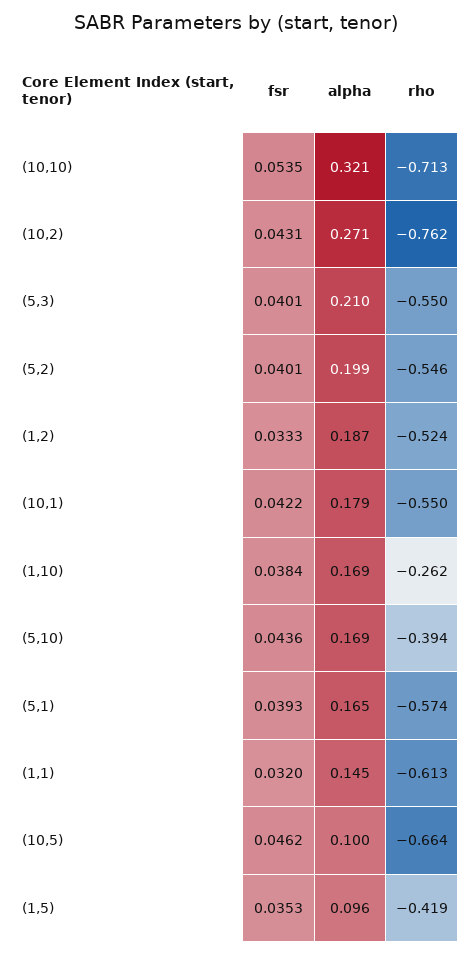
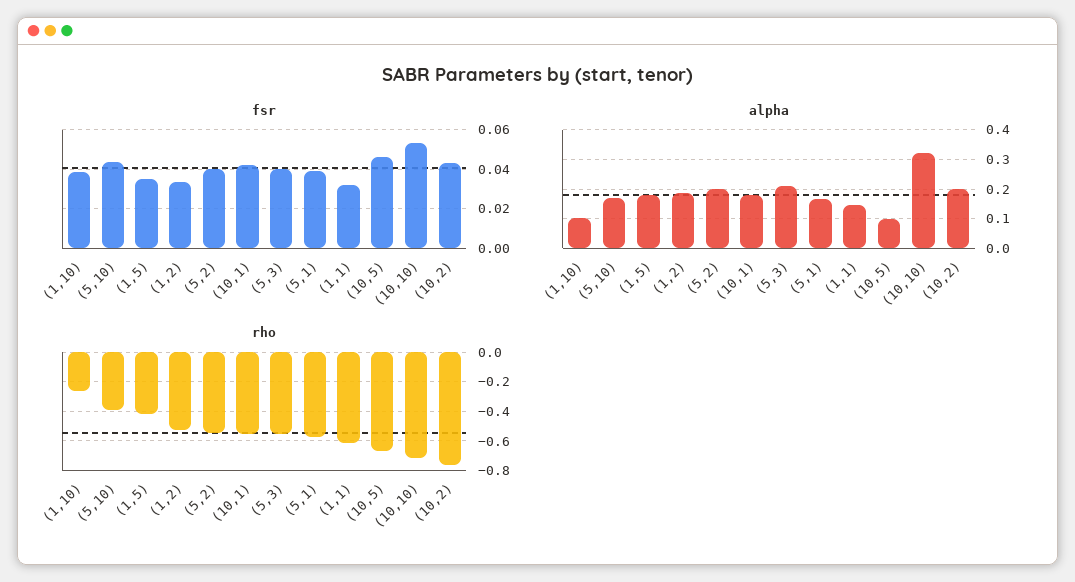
  {
    "fsr": {
      "(10,10)": 0.0535,
      "(10,2)": 0.0431,
      "(5,3)": 0.0401,
      "(5,2)": 0.0401,
      "(1,2)": 0.0333,
      "(10,1)": 0.0422,
      "(1,10)": 0.0384,
      "(5,10)": 0.0436,
      "(5,1)": 0.0393,
      "(1,1)": 0.032,
      "(10,5)": 0.0462,
      "(1,5)": 0.0353
    },
    "alpha": {
      "(10,10)": 0.321,
-     "(10,2)": 0.271,
+     "(10,2)": 0.2,
      "(5,3)": 0.21,
      "(5,2)": 0.199,
      "(1,2)": 0.187,
      "(10,1)": 0.179,
-     "(1,10)": 0.169,
+     "(1,10)": 0.1,
      "(5,10)": 0.169,
      "(5,1)": 0.165,
      "(1,1)": 0.145,
      "(10,5)": 0.1,
-     "(1,5)": 0.096
+     "(1,5)": 0.175
    },
    "rho": {
      "(10,10)": -0.713,
      "(10,2)": -0.762,
      "(5,3)": -0.55,
      "(5,2)": -0.546,
      "(1,2)": -0.524,
      "(10,1)": -0.55,
      "(1,10)": -0.262,
      "(5,10)": -0.394,
      "(5,1)": -0.574,
      "(1,1)": -0.613,
      "(10,5)": -0.664,
      "(1,5)": -0.419
    }
  }

